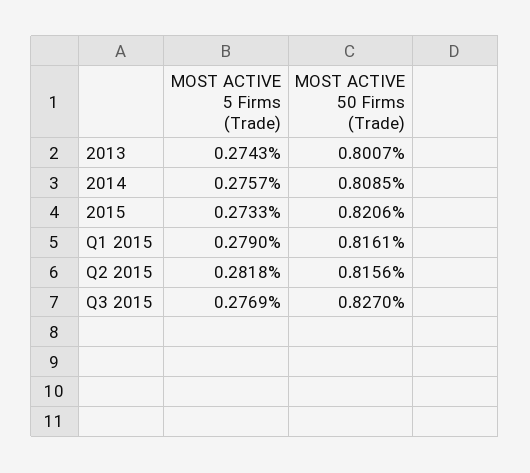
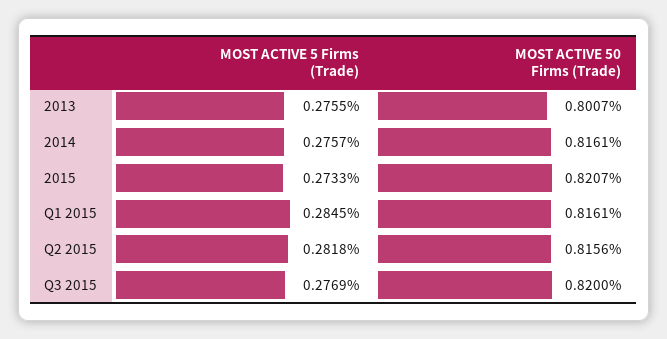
  {
    "MOST ACTIVE 5 Firms (Trade)": {
-     "2013": 0.2743,
+     "2013": 0.2755,
      "2014": 0.2757,
      "2015": 0.2733,
-     "Q1 2015": 0.279,
+     "Q1 2015": 0.2845,
      "Q2 2015": 0.2818,
      "Q3 2015": 0.2769
    },
    "MOST ACTIVE 50 Firms (Trade)": {
      "2013": 0.8007,
-     "2014": 0.8085,
+     "2014": 0.8161,
-     "2015": 0.8206,
+     "2015": 0.8207,
      "Q1 2015": 0.8161,
      "Q2 2015": 0.8156,
-     "Q3 2015": 0.827
+     "Q3 2015": 0.82
    }
  }

